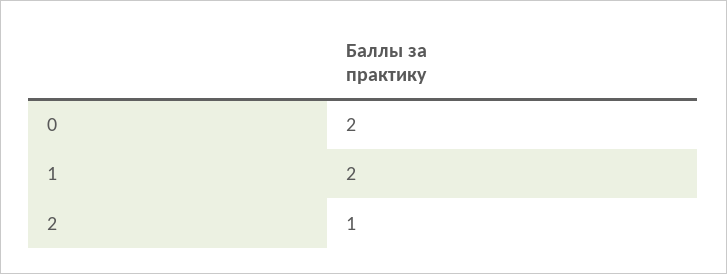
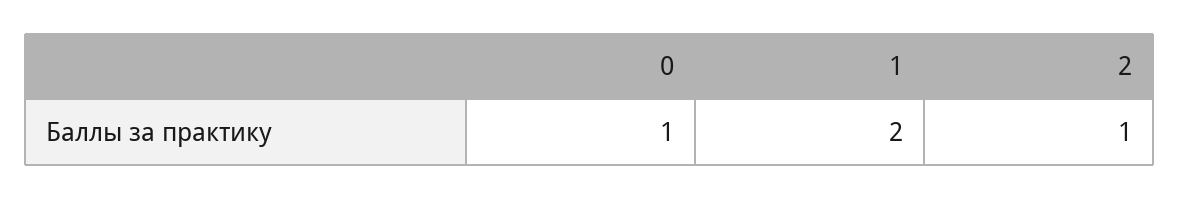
  {
-   "0": 2,
+   "0": 1,
    "1": 2,
    "2": 1
  }

